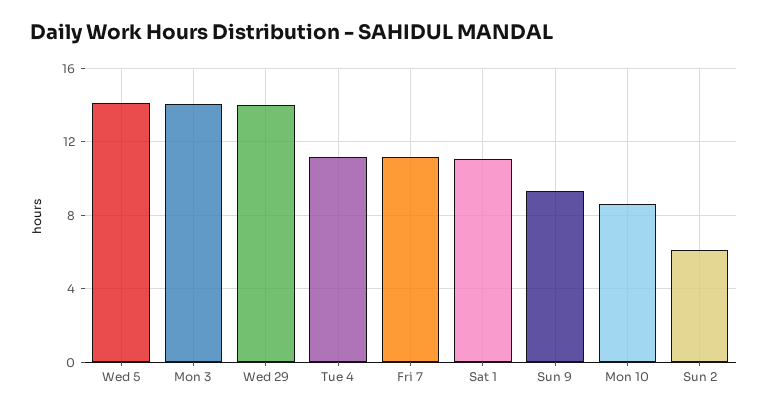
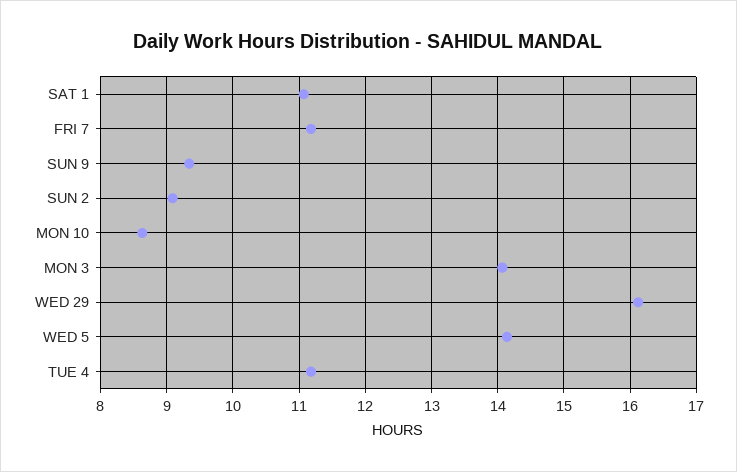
  {
    "Wed 5": 14.1,
    "Mon 3": 14.1,
-   "Wed 29": 14,
+   "Wed 29": 16.1,
    "Tue 4": 11.2,
    "Fri 7": 11.2,
    "Sat 1": 11.1,
    "Sun 9": 9.3,
    "Mon 10": 8.6,
-   "Sun 2": 6
+   "Sun 2": 9.1
  }

